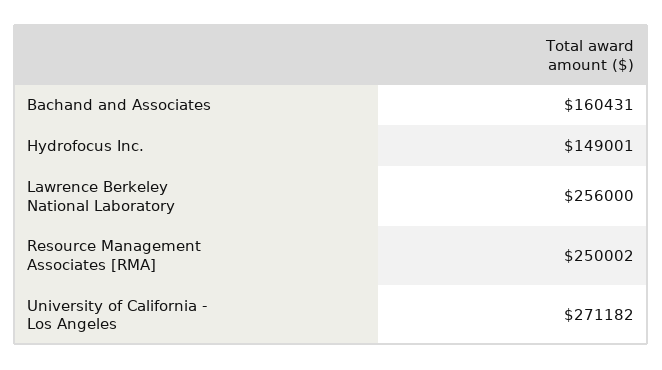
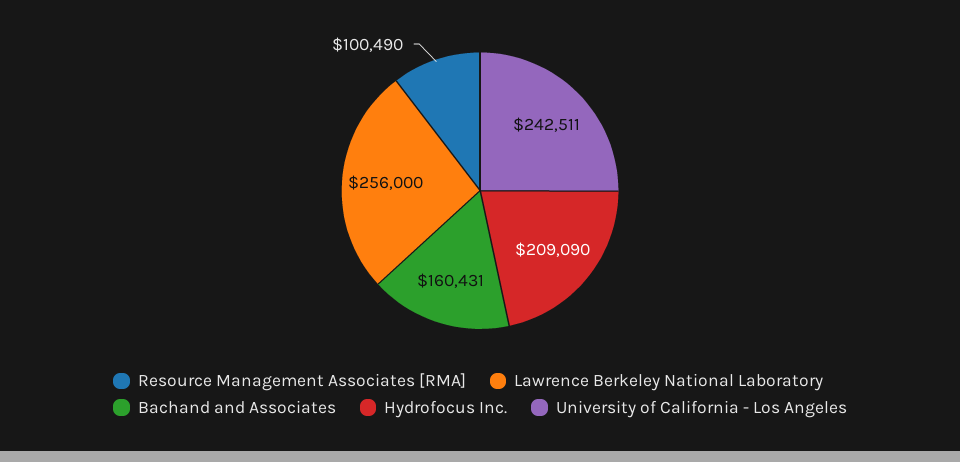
  {
    "Bachand and Associates": 160431,
-   "Hydrofocus Inc.": 149001,
+   "Hydrofocus Inc.": 209090,
    "Lawrence Berkeley National Laboratory": 256000,
-   "Resource Management Associates [RMA]": 250002,
+   "Resource Management Associates [RMA]": 100490,
-   "University of California - Los Angeles": 271182
+   "University of California - Los Angeles": 242511
  }

